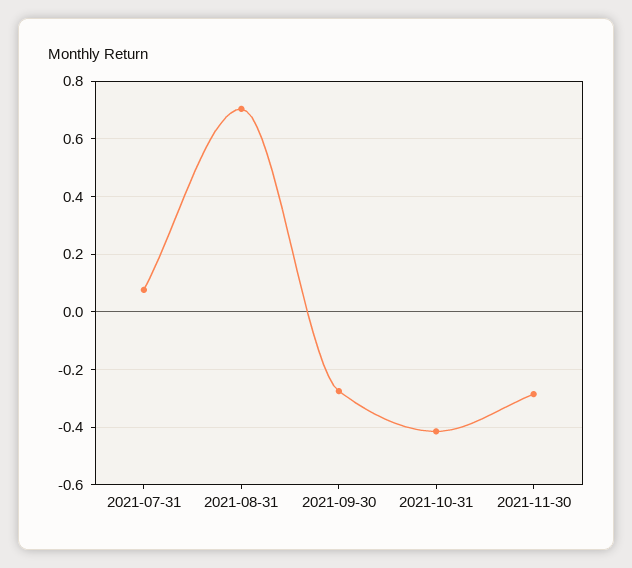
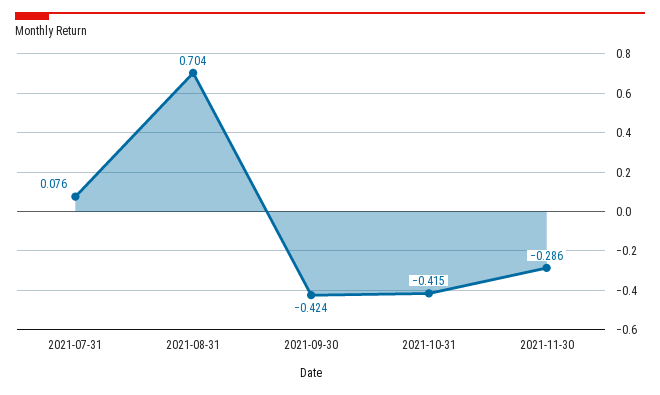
  {
    "2021-07-31": 0.076,
    "2021-08-31": 0.704,
-   "2021-09-30": -0.275,
+   "2021-09-30": -0.424,
    "2021-10-31": -0.415,
    "2021-11-30": -0.286
  }

